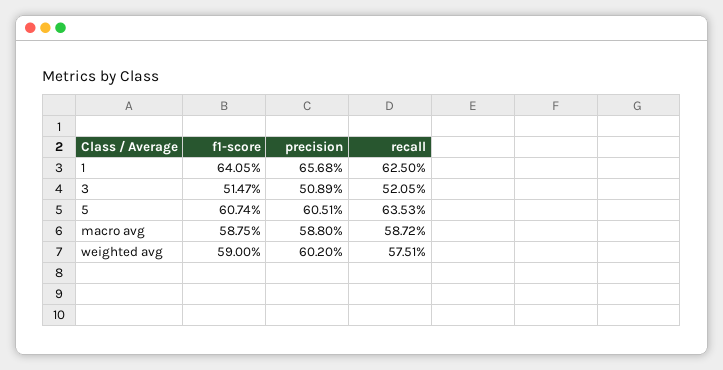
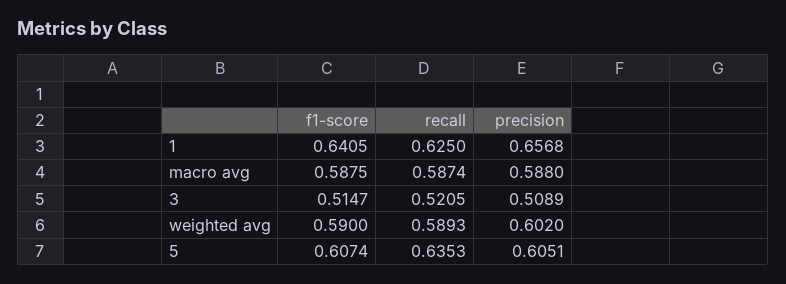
  {
    "f1-score": {
      "1": 0.6405,
      "3": 0.5147,
      "5": 0.6074,
      "macro avg": 0.5875,
      "weighted avg": 0.59
    },
    "precision": {
      "1": 0.6568,
      "3": 0.5089,
      "5": 0.6051,
      "macro avg": 0.588,
      "weighted avg": 0.602
    },
    "recall": {
      "1": 0.625,
      "3": 0.5205,
      "5": 0.6353,
-     "macro avg": 0.5872,
+     "macro avg": 0.5874,
-     "weighted avg": 0.5751
+     "weighted avg": 0.5893
    }
  }

